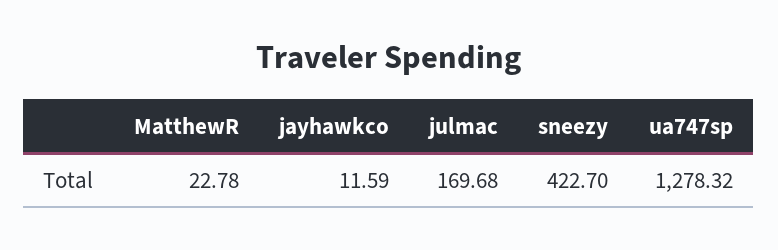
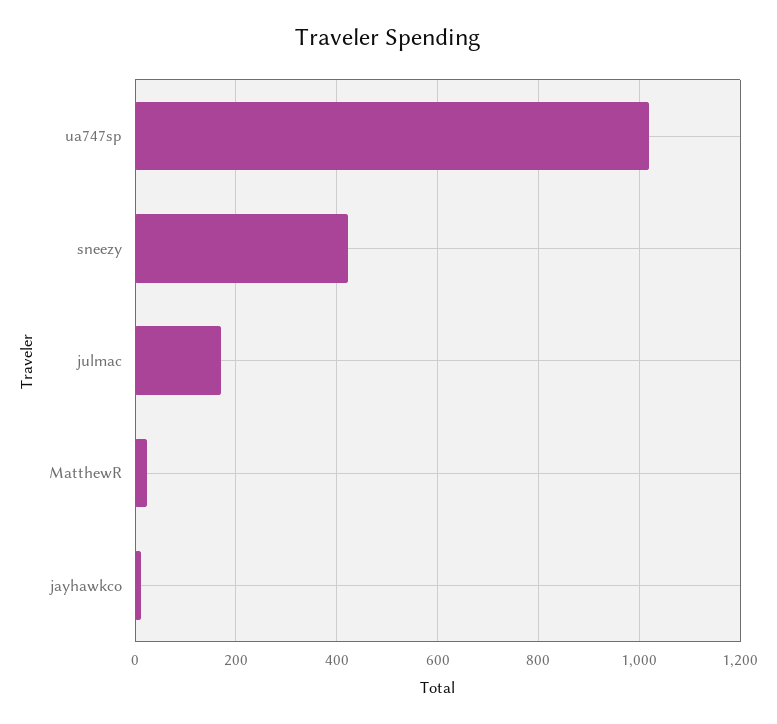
  {
    "MatthewR": 22.78,
    "jayhawkco": 11.59,
    "julmac": 169.68,
    "sneezy": 422.7,
-   "ua747sp": 1278.32
+   "ua747sp": 1020
  }

